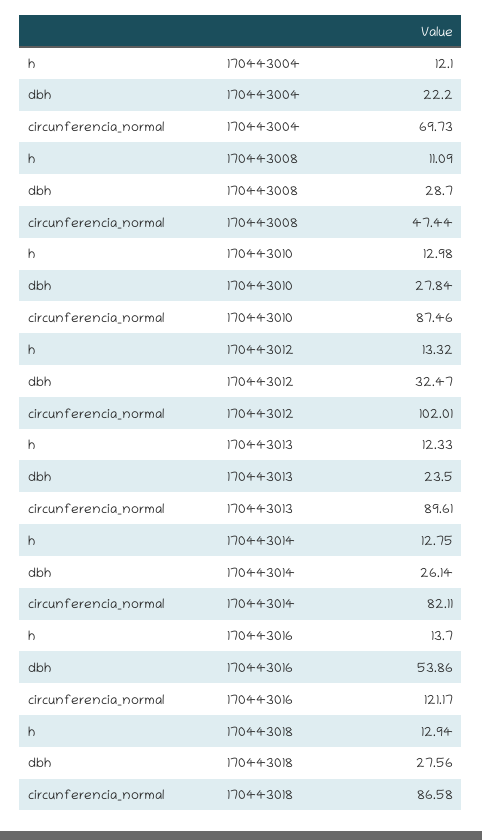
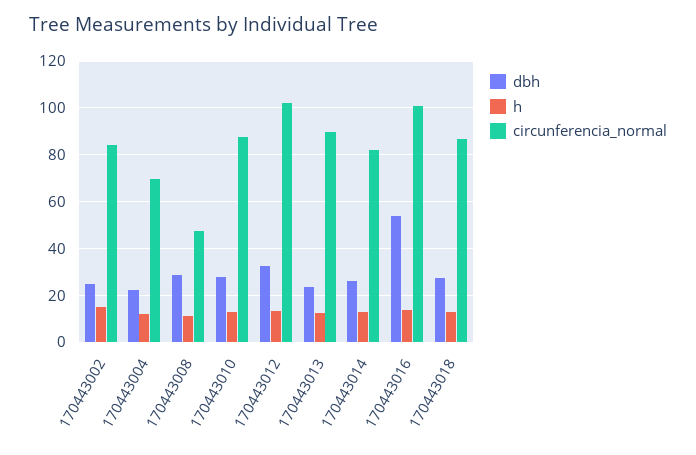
  {
    "h": {
      "170443004": 12.1,
      "170443008": 11.09,
      "170443010": 12.98,
      "170443012": 13.32,
      "170443013": 12.33,
      "170443014": 12.75,
      "170443016": 13.7,
-     "170443018": 12.94
+     "170443018": 12.94,
+     "170443002": 15
    },
    "dbh": {
      "170443004": 22.2,
      "170443008": 28.7,
      "170443010": 27.84,
      "170443012": 32.47,
      "170443013": 23.5,
      "170443014": 26.14,
      "170443016": 53.86,
-     "170443018": 27.56
+     "170443018": 27.56,
+     "170443002": 25
    },
    "circunferencia_normal": {
      "170443004": 69.73,
      "170443008": 47.44,
      "170443010": 87.46,
      "170443012": 102.01,
      "170443013": 89.61,
      "170443014": 82.11,
-     "170443016": 121.17,
+     "170443016": 100,
-     "170443018": 86.58
+     "170443018": 86.58,
+     "170443002": 85
    }
  }

